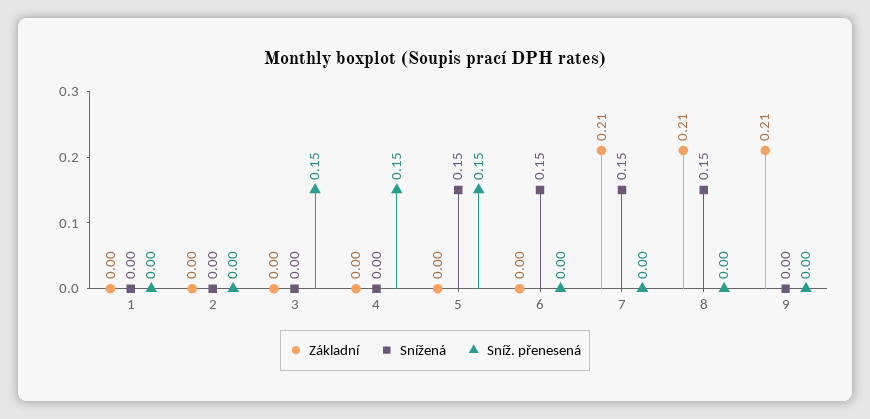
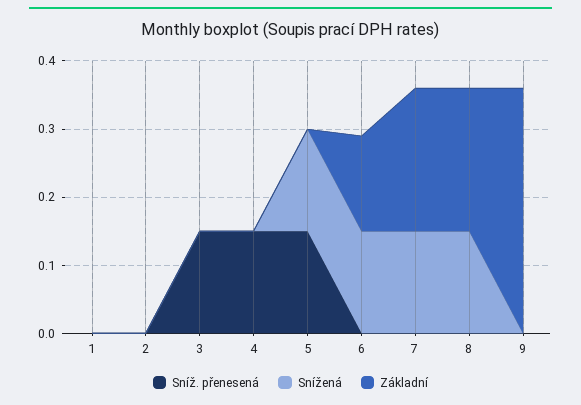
  {
    "Základní": {
      "1": 0,
      "2": 0,
      "3": 0,
      "4": 0,
      "5": 0,
-     "6": 0,
+     "6": 0.15,
      "7": 0.21,
      "8": 0.21,
-     "9": 0.21
+     "9": 0.35
    },
    "Snížená": {
      "1": 0,
      "2": 0,
      "3": 0,
      "4": 0,
      "5": 0.15,
      "6": 0.15,
      "7": 0.15,
      "8": 0.15,
      "9": 0
    },
    "Sníž. přenesená": {
      "1": 0,
      "2": 0,
      "3": 0.15,
      "4": 0.15,
      "5": 0.15,
      "6": 0,
      "7": 0,
      "8": 0,
      "9": 0
    }
  }

